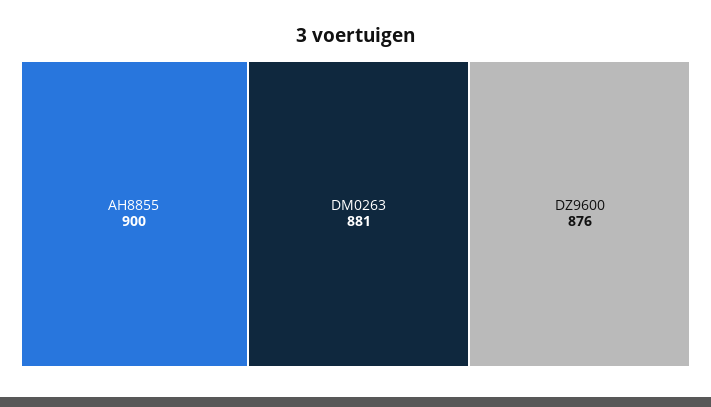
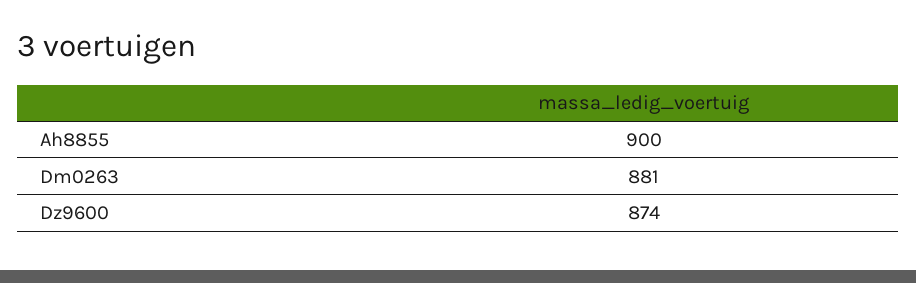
  {
    "AH8855": 900,
    "DM0263": 881,
-   "DZ9600": 876
+   "DZ9600": 874
  }

